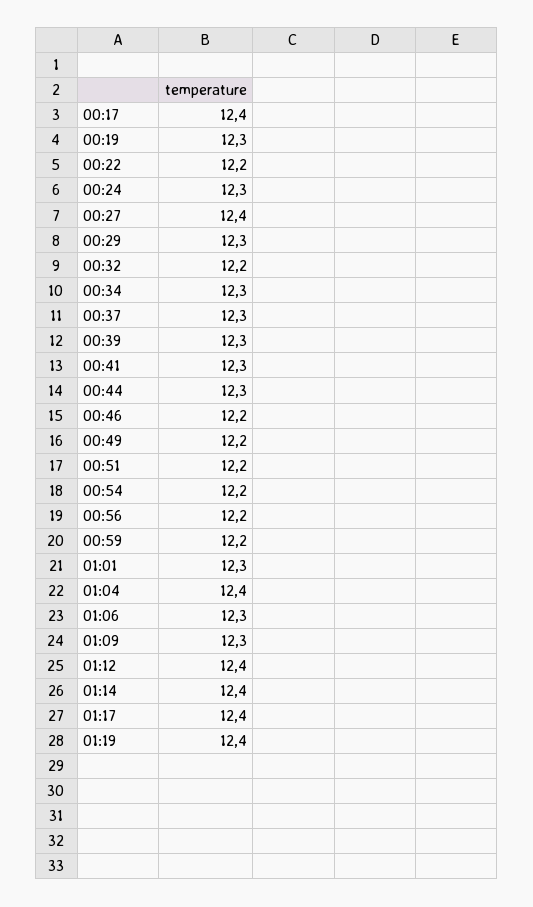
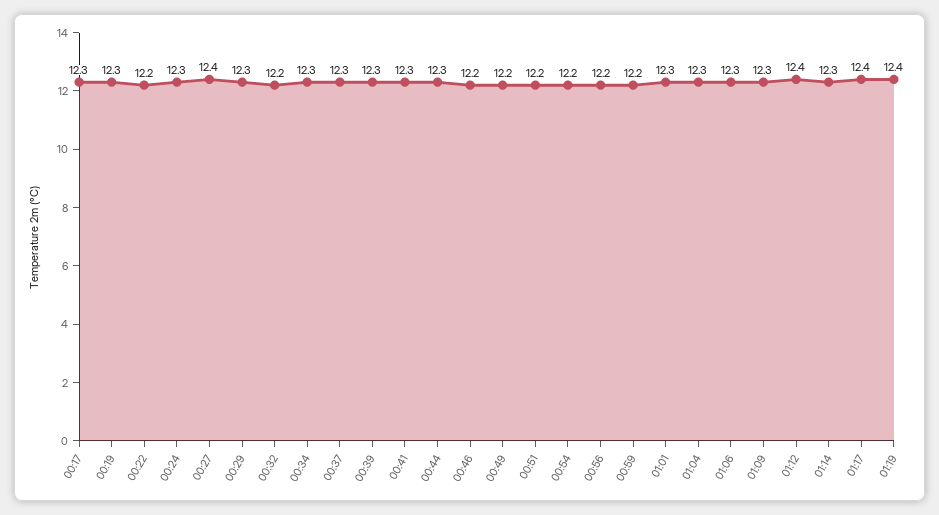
  {
-   "00:17": 12.4,
+   "00:17": 12.3,
    "00:19": 12.3,
    "00:22": 12.2,
    "00:24": 12.3,
    "00:27": 12.4,
    "00:29": 12.3,
    "00:32": 12.2,
    "00:34": 12.3,
    "00:37": 12.3,
    "00:39": 12.3,
    "00:41": 12.3,
    "00:44": 12.3,
    "00:46": 12.2,
    "00:49": 12.2,
    "00:51": 12.2,
    "00:54": 12.2,
    "00:56": 12.2,
    "00:59": 12.2,
    "01:01": 12.3,
-   "01:04": 12.4,
+   "01:04": 12.3,
    "01:06": 12.3,
    "01:09": 12.3,
    "01:12": 12.4,
-   "01:14": 12.4,
+   "01:14": 12.3,
    "01:17": 12.4,
    "01:19": 12.4
  }

